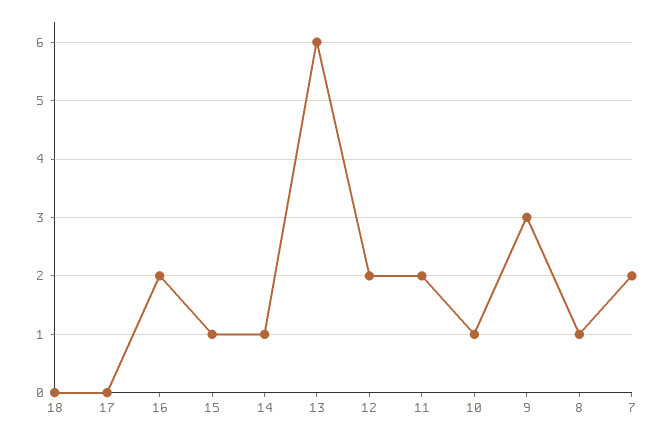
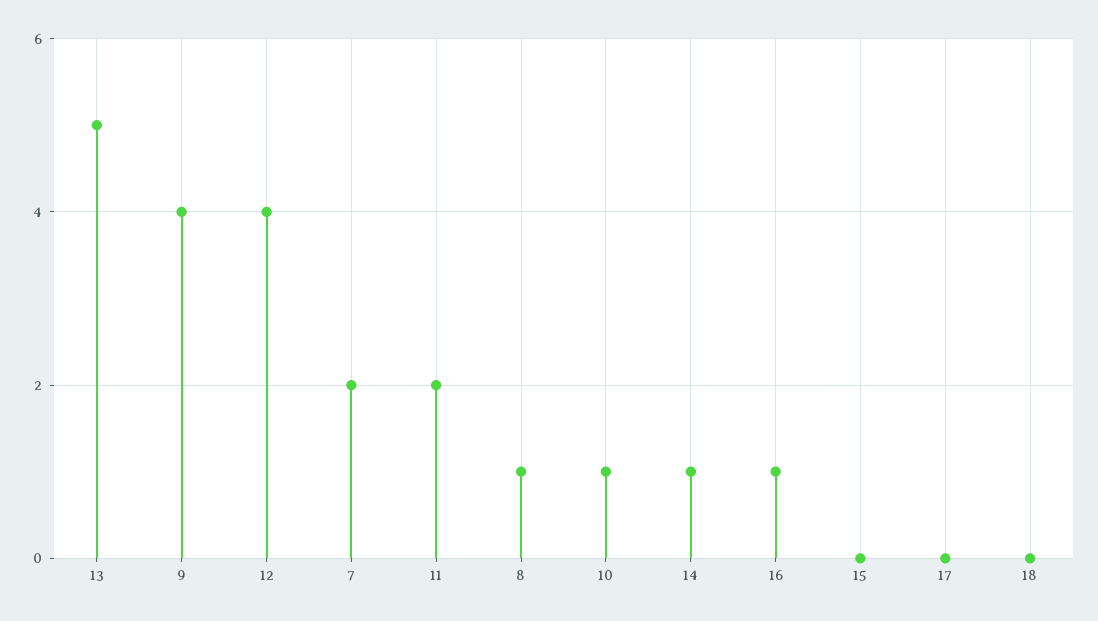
  {
    "18": 0,
    "17": 0,
-   "16": 2,
+   "16": 1,
-   "15": 1,
+   "15": 0,
    "14": 1,
-   "13": 6,
+   "13": 5,
-   "12": 2,
+   "12": 4,
    "11": 2,
    "10": 1,
-   "9": 3,
+   "9": 4,
    "8": 1,
    "7": 2
  }

